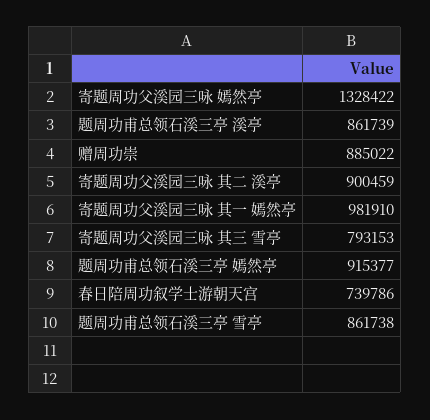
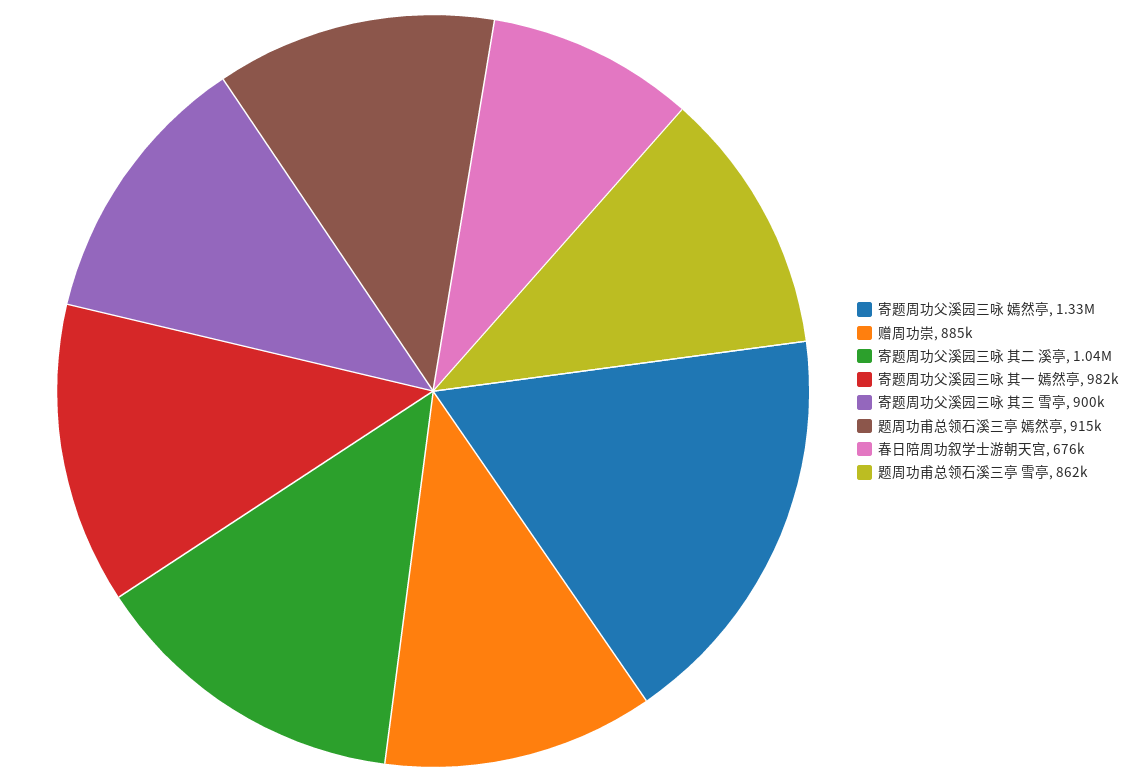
  {
    "寄题周功父溪园三咏 嫣然亭": 1328422,
-   "题周功甫总领石溪三亭 溪亭": 861739,
    "赠周功崇": 885022,
-   "寄题周功父溪园三咏 其二 溪亭": 900459,
+   "寄题周功父溪园三咏 其二 溪亭": 1040000,
    "寄题周功父溪园三咏 其一 嫣然亭": 981910,
-   "寄题周功父溪园三咏 其三 雪亭": 793153,
+   "寄题周功父溪园三咏 其三 雪亭": 900000,
    "题周功甫总领石溪三亭 嫣然亭": 915377,
-   "春日陪周功叙学士游朝天宫": 739786,
+   "春日陪周功叙学士游朝天宫": 676000,
    "题周功甫总领石溪三亭 雪亭": 861738
  }

